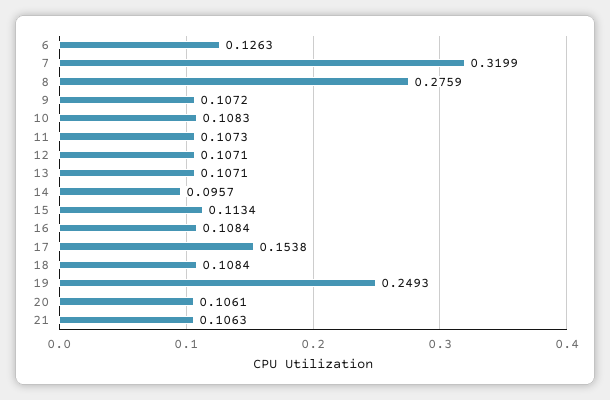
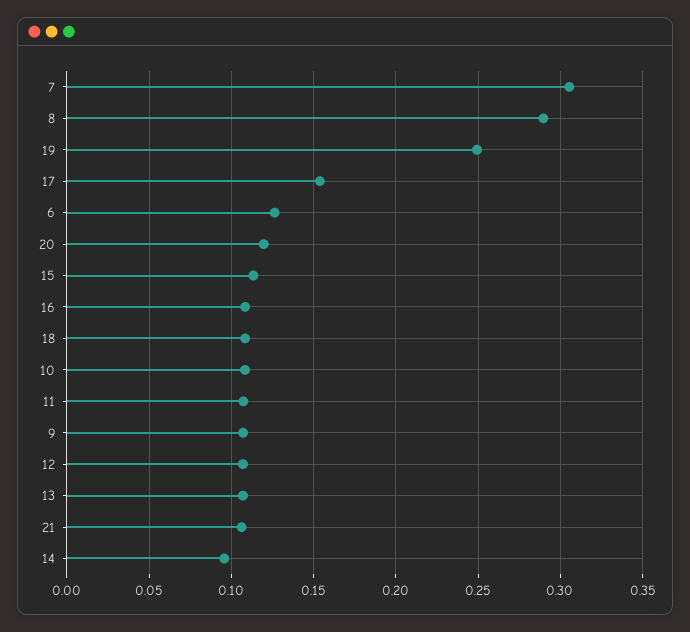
  {
    "6": 0.1263,
-   "7": 0.3199,
+   "7": 0.305,
-   "8": 0.2759,
+   "8": 0.29,
    "9": 0.1072,
    "10": 0.1083,
    "11": 0.1073,
    "12": 0.1071,
    "13": 0.1071,
    "14": 0.0957,
    "15": 0.1134,
    "16": 0.1084,
    "17": 0.1538,
    "18": 0.1084,
    "19": 0.2493,
-   "20": 0.1061,
+   "20": 0.12,
    "21": 0.1063
  }

